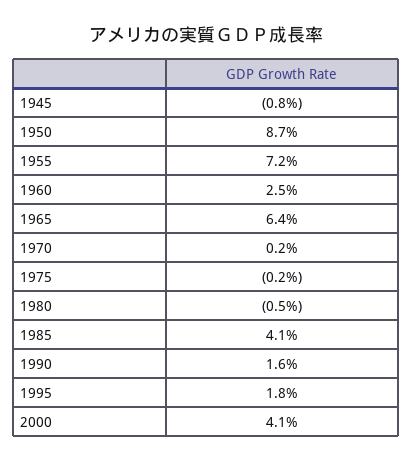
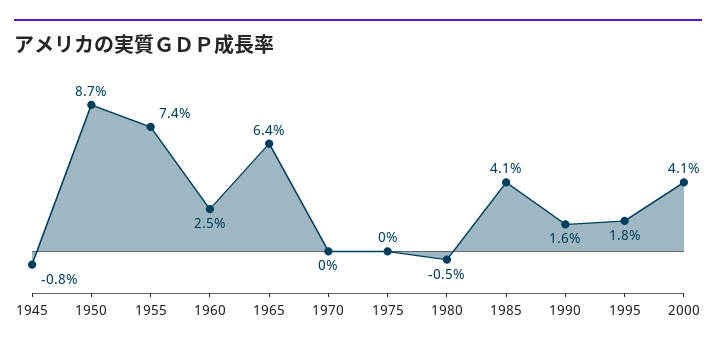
  {
    "1945": -0.8,
    "1950": 8.7,
-   "1955": 7.2,
+   "1955": 7.4,
    "1960": 2.5,
    "1965": 6.4,
-   "1970": 0.2,
+   "1970": 0,
-   "1975": -0.2,
+   "1975": 0,
    "1980": -0.5,
    "1985": 4.1,
    "1990": 1.6,
    "1995": 1.8,
    "2000": 4.1
  }

